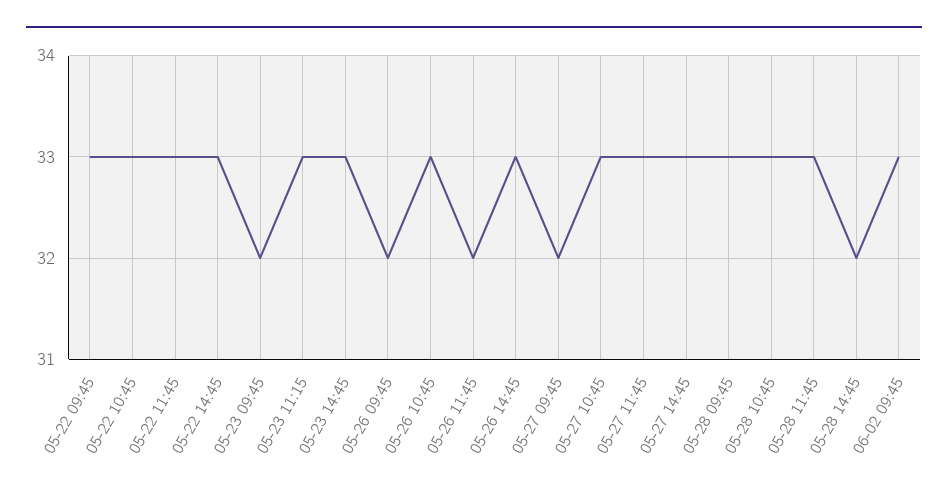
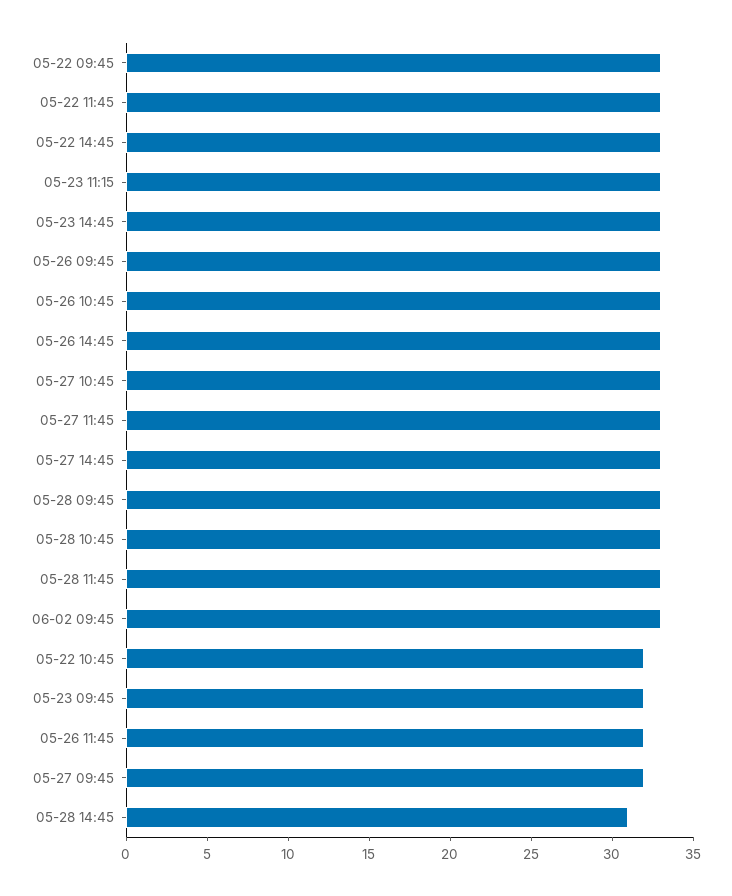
  {
    "05-22 09:45": 33,
-   "05-22 10:45": 33,
+   "05-22 10:45": 32,
    "05-22 11:45": 33,
    "05-22 14:45": 33,
    "05-23 09:45": 32,
    "05-23 11:15": 33,
    "05-23 14:45": 33,
-   "05-26 09:45": 32,
+   "05-26 09:45": 33,
    "05-26 10:45": 33,
    "05-26 11:45": 32,
    "05-26 14:45": 33,
    "05-27 09:45": 32,
    "05-27 10:45": 33,
    "05-27 11:45": 33,
    "05-27 14:45": 33,
    "05-28 09:45": 33,
    "05-28 10:45": 33,
    "05-28 11:45": 33,
-   "05-28 14:45": 32,
+   "05-28 14:45": 31,
    "06-02 09:45": 33
  }

